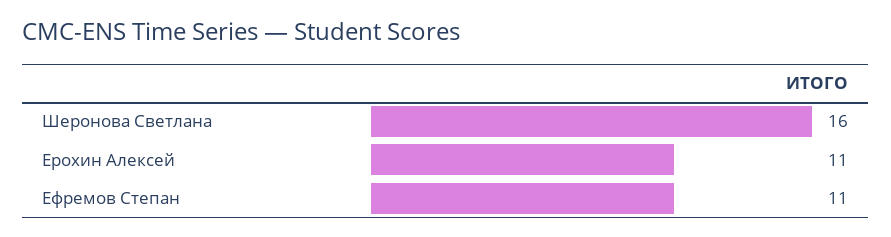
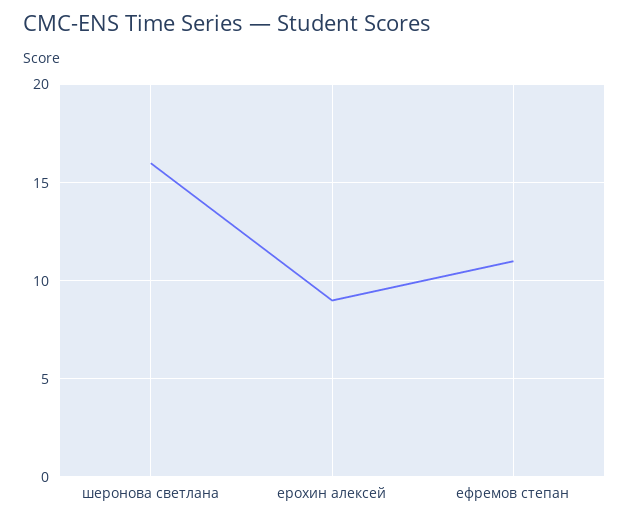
  {
    "Шеронова Светлана": 16,
-   "Ерохин Алексей": 11,
+   "Ерохин Алексей": 9,
    "Ефремов Степан": 11
  }

